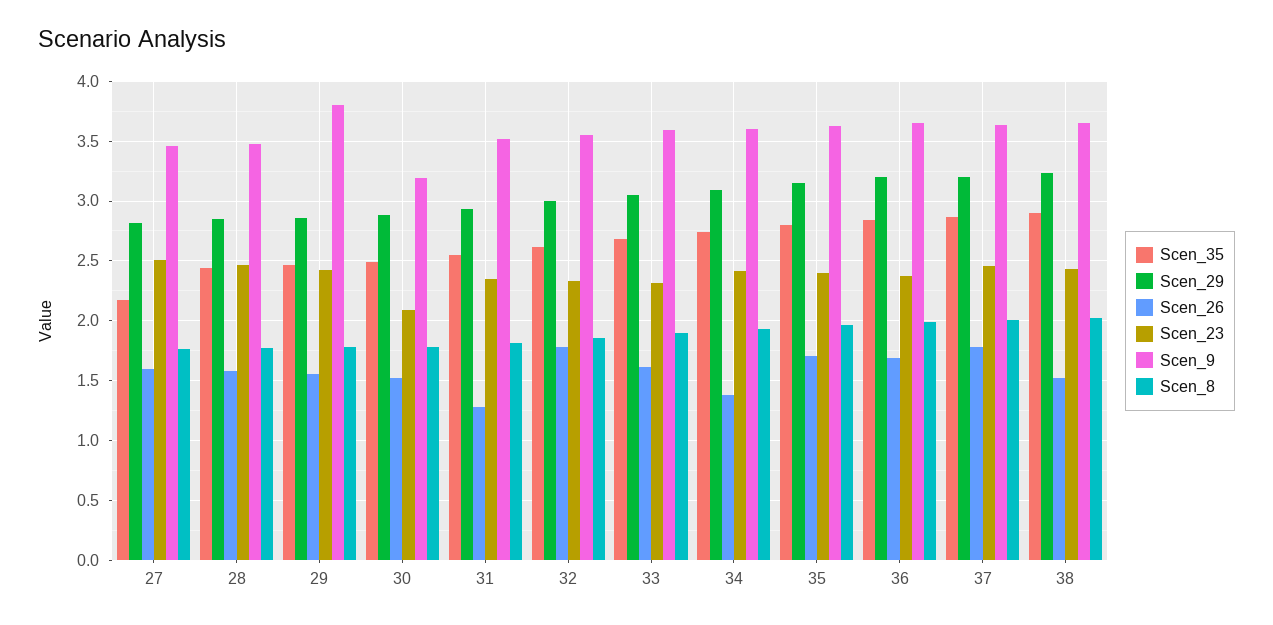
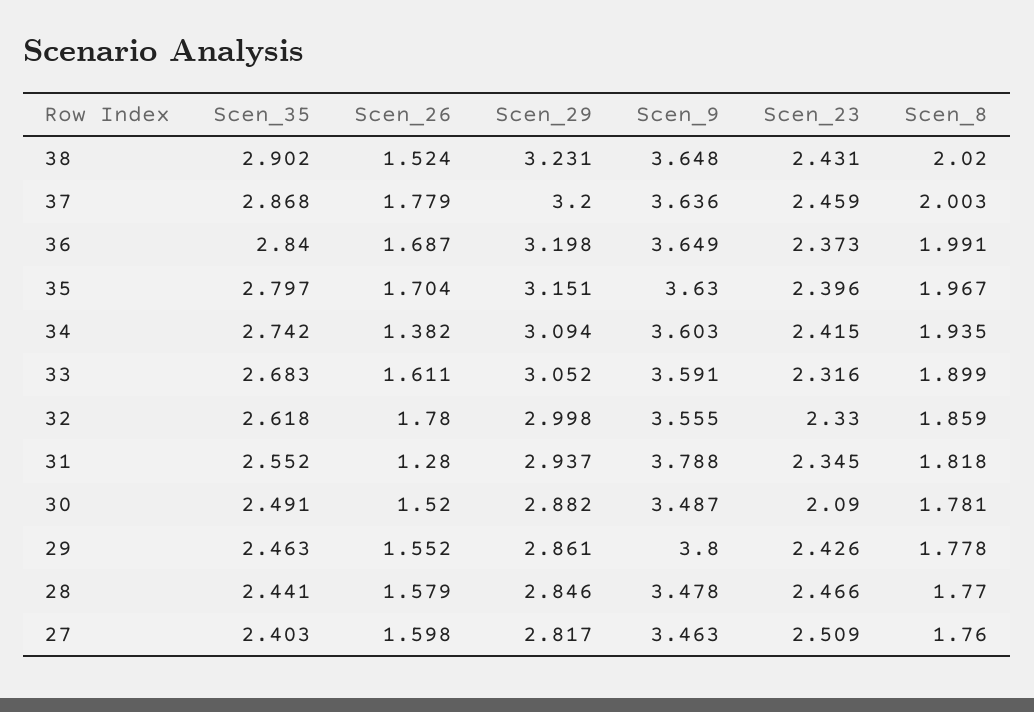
  {
    "Scen_35": {
-     "27": 2.2,
+     "27": 2.403,
      "28": 2.441,
      "29": 2.463,
      "30": 2.491,
      "31": 2.552,
      "32": 2.618,
      "33": 2.683,
      "34": 2.742,
      "35": 2.797,
      "36": 2.84,
      "37": 2.868,
      "38": 2.902
    },
    "Scen_29": {
      "27": 2.817,
      "28": 2.846,
      "29": 2.861,
      "30": 2.882,
      "31": 2.937,
      "32": 2.998,
      "33": 3.052,
      "34": 3.094,
      "35": 3.151,
      "36": 3.198,
      "37": 3.2,
      "38": 3.231
    },
    "Scen_26": {
      "27": 1.598,
      "28": 1.579,
      "29": 1.552,
      "30": 1.52,
      "31": 1.28,
      "32": 1.78,
      "33": 1.611,
      "34": 1.382,
      "35": 1.704,
      "36": 1.687,
      "37": 1.779,
      "38": 1.524
    },
    "Scen_23": {
      "27": 2.509,
      "28": 2.466,
      "29": 2.426,
      "30": 2.09,
      "31": 2.345,
      "32": 2.33,
      "33": 2.316,
      "34": 2.415,
      "35": 2.396,
      "36": 2.373,
      "37": 2.459,
      "38": 2.431
    },
    "Scen_9": {
      "27": 3.463,
      "28": 3.478,
      "29": 3.8,
-     "30": 3.2,
+     "30": 3.487,
-     "31": 3.5,
+     "31": 3.788,
      "32": 3.555,
      "33": 3.591,
      "34": 3.603,
      "35": 3.63,
      "36": 3.649,
      "37": 3.636,
      "38": 3.648
    },
    "Scen_8": {
      "27": 1.76,
      "28": 1.77,
      "29": 1.778,
      "30": 1.781,
      "31": 1.818,
      "32": 1.859,
      "33": 1.899,
      "34": 1.935,
      "35": 1.967,
      "36": 1.991,
      "37": 2.003,
      "38": 2.02
    }
  }

